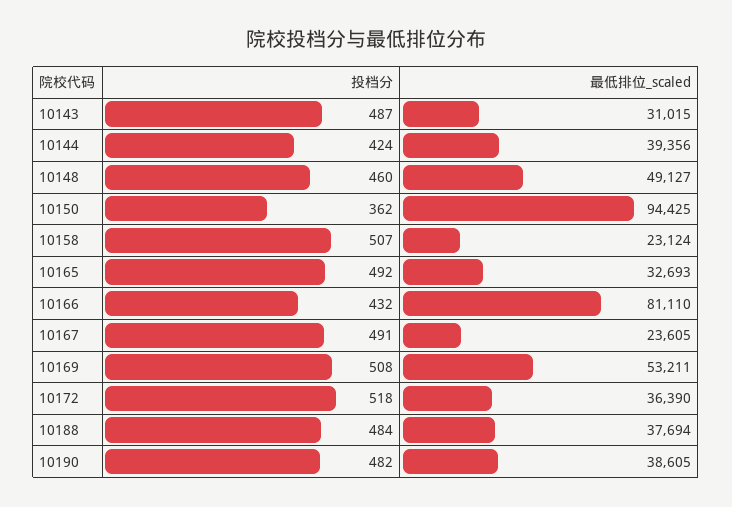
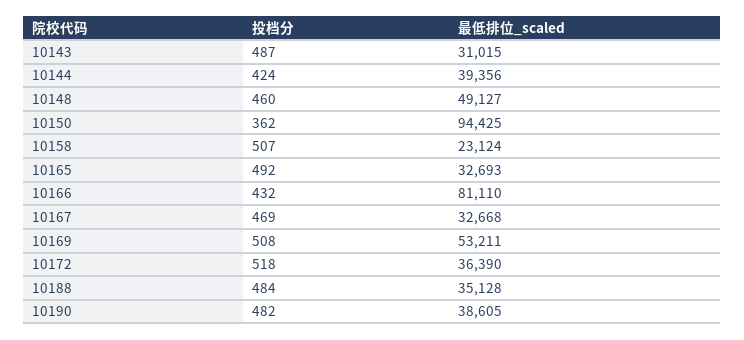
  {
    "投档分": {
      "10143": 487,
      "10144": 424,
      "10148": 460,
      "10150": 362,
      "10158": 507,
      "10165": 492,
      "10166": 432,
-     "10167": 491,
+     "10167": 469,
      "10169": 508,
      "10172": 518,
      "10188": 484,
      "10190": 482
    },
    "最低排位_scaled": {
      "10143": 31015,
      "10144": 39356,
      "10148": 49127,
      "10150": 94425,
      "10158": 23124,
      "10165": 32693,
      "10166": 81110,
-     "10167": 23605,
+     "10167": 32668,
      "10169": 53211,
      "10172": 36390,
-     "10188": 37694,
+     "10188": 35128,
      "10190": 38605
    }
  }

